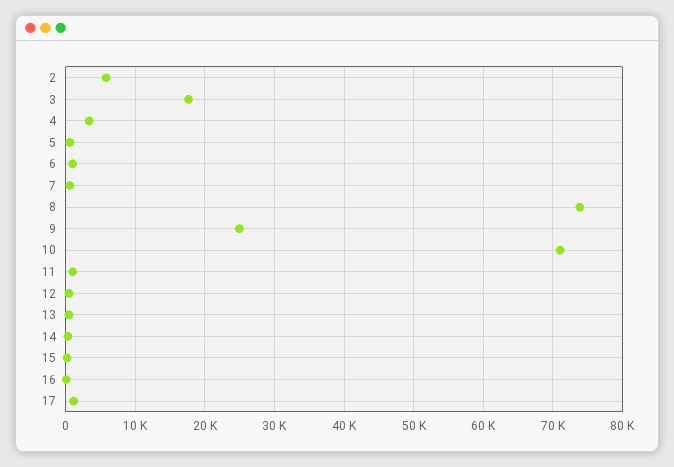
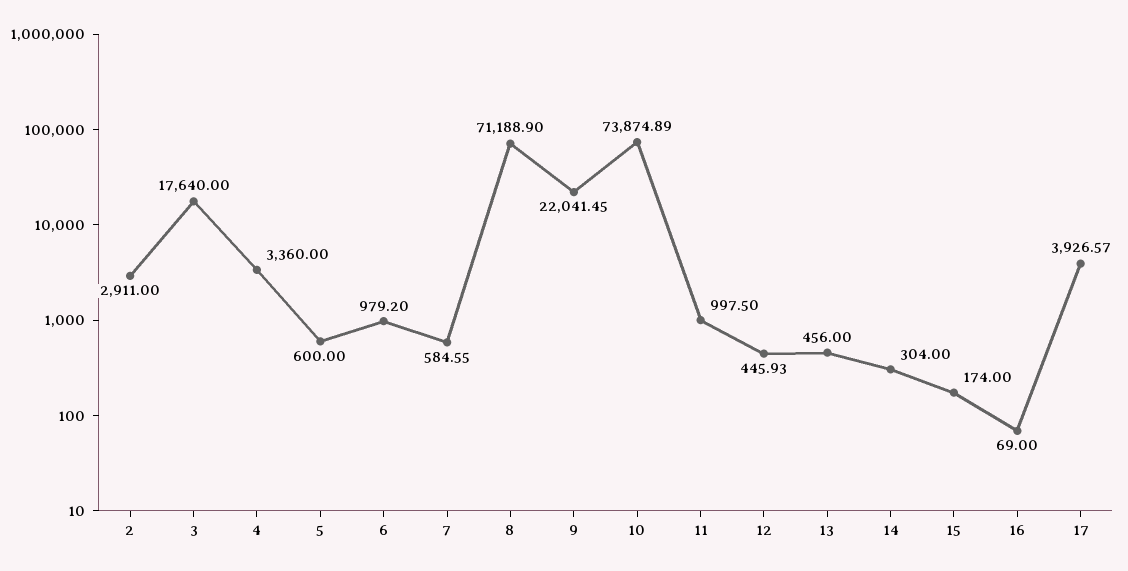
  {
-   "2": 6000,
+   "2": 2911,
    "3": 17640,
    "4": 3360,
    "5": 600,
    "6": 979.2,
    "7": 584.55,
-   "8": 74000,
+   "8": 71188.9,
-   "9": 25000,
+   "9": 22041.45,
-   "10": 71000,
+   "10": 73874.89,
    "11": 997.5,
    "12": 445.93,
    "13": 456,
    "14": 304,
    "15": 174,
    "16": 69,
-   "17": 1000
+   "17": 3926.57
  }

